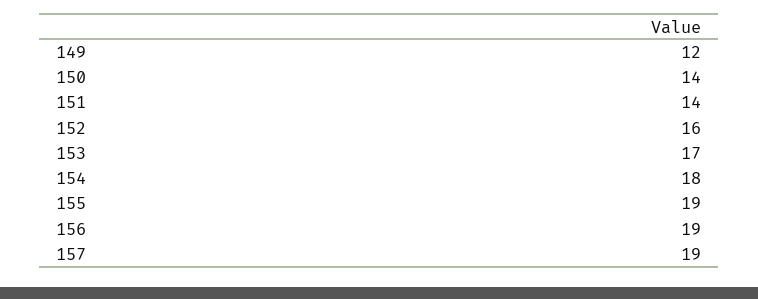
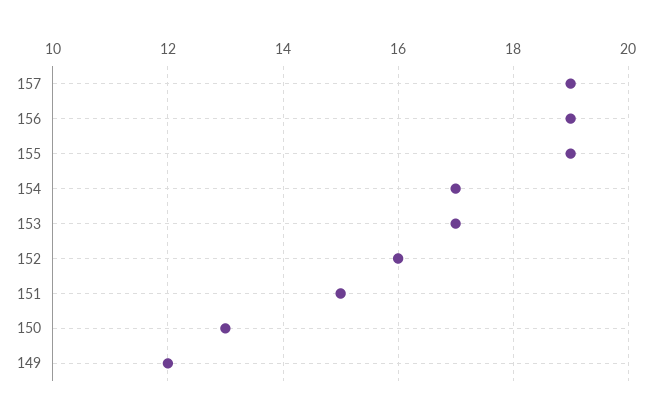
  {
    "149": 12,
-   "150": 14,
+   "150": 13,
-   "151": 14,
+   "151": 15,
    "152": 16,
    "153": 17,
-   "154": 18,
+   "154": 17,
    "155": 19,
    "156": 19,
    "157": 19
  }

